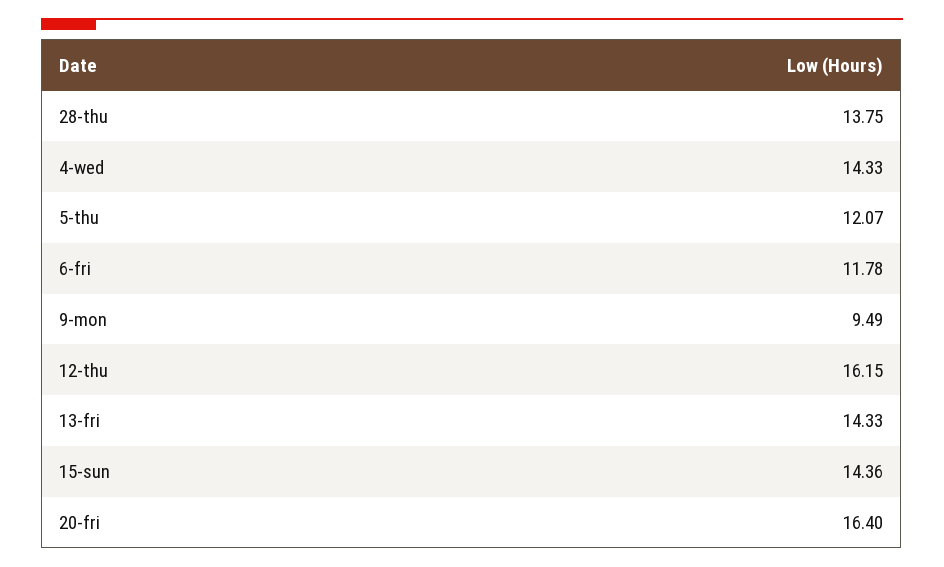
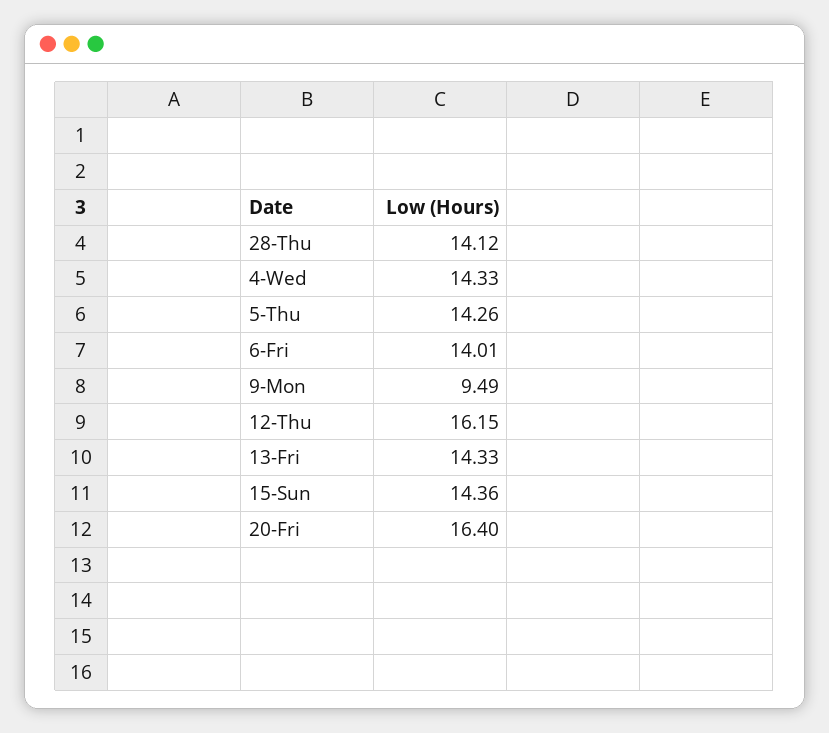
  {
-   "28-thu": 13.75,
+   "28-thu": 14.12,
    "4-wed": 14.33,
-   "5-thu": 12.07,
+   "5-thu": 14.26,
-   "6-fri": 11.78,
+   "6-fri": 14.01,
    "9-mon": 9.49,
    "12-thu": 16.15,
    "13-fri": 14.33,
    "15-sun": 14.36,
    "20-fri": 16.4
  }

